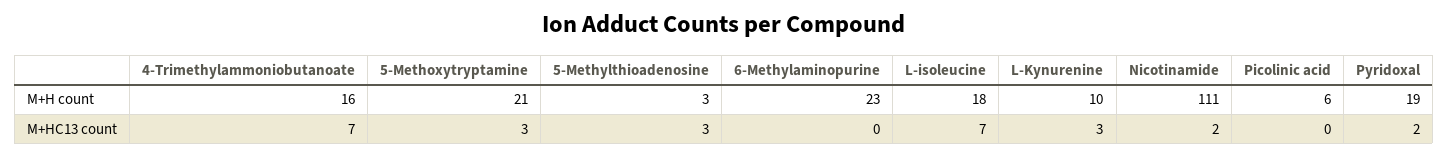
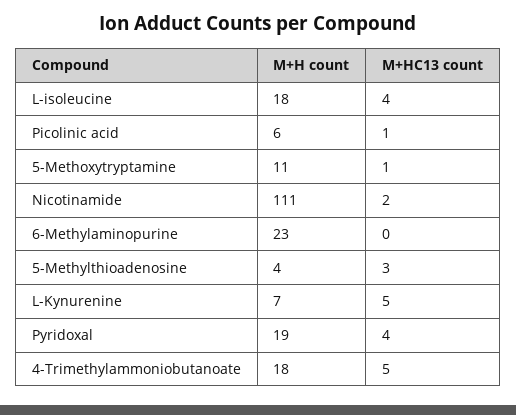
  {
    "4-Trimethylammoniobutanoate": {
-     "M+H count": 16,
+     "M+H count": 18,
-     "M+HC13 count": 7
+     "M+HC13 count": 5
    },
    "5-Methoxytryptamine": {
-     "M+H count": 21,
+     "M+H count": 11,
-     "M+HC13 count": 3
+     "M+HC13 count": 1
    },
    "5-Methylthioadenosine": {
-     "M+H count": 3,
+     "M+H count": 4,
      "M+HC13 count": 3
    },
    "6-Methylaminopurine": {
      "M+H count": 23,
      "M+HC13 count": 0
    },
    "L-isoleucine": {
      "M+H count": 18,
-     "M+HC13 count": 7
+     "M+HC13 count": 4
    },
    "L-Kynurenine": {
-     "M+H count": 10,
+     "M+H count": 7,
-     "M+HC13 count": 3
+     "M+HC13 count": 5
    },
    "Nicotinamide": {
      "M+H count": 111,
      "M+HC13 count": 2
    },
    "Picolinic acid": {
      "M+H count": 6,
-     "M+HC13 count": 0
+     "M+HC13 count": 1
    },
    "Pyridoxal": {
      "M+H count": 19,
-     "M+HC13 count": 2
+     "M+HC13 count": 4
    }
  }

